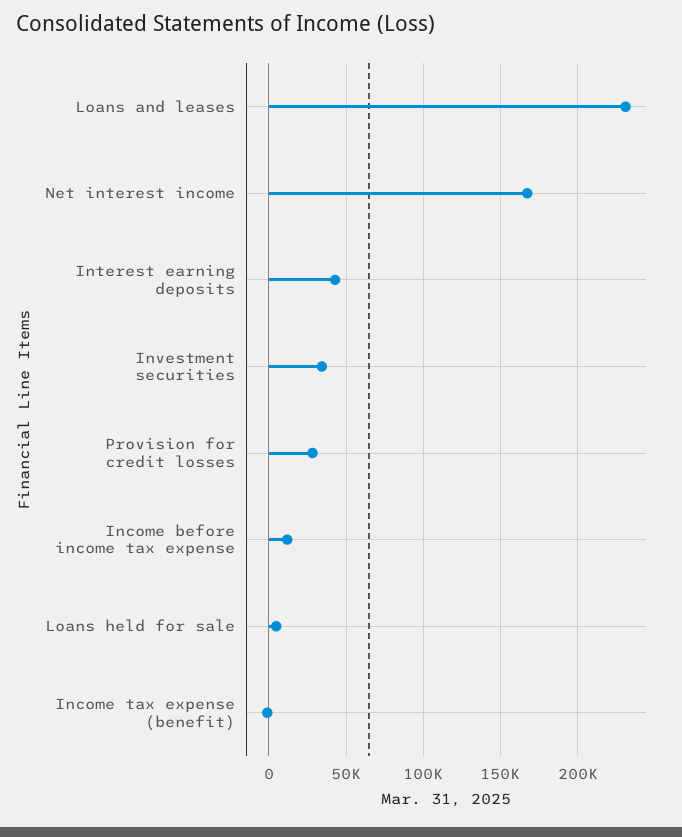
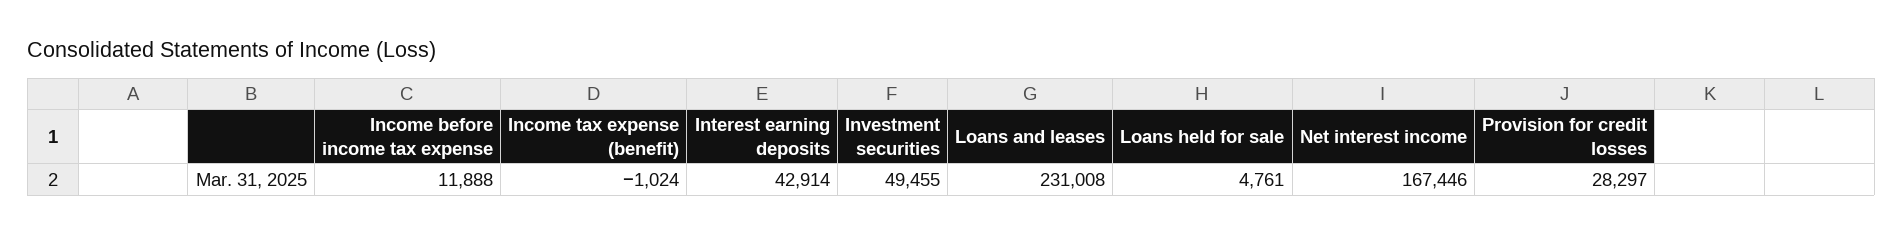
  {
    "Loans and leases": 231008,
    "Net interest income": 167446,
    "Interest earning deposits": 42914,
-   "Investment securities": 35000,
+   "Investment securities": 49455,
    "Provision for credit losses": 28297,
    "Income before income tax expense": 11888,
    "Loans held for sale": 4761,
    "Income tax expense (benefit)": -1024
  }

